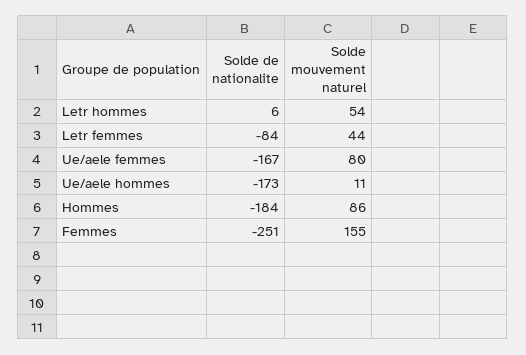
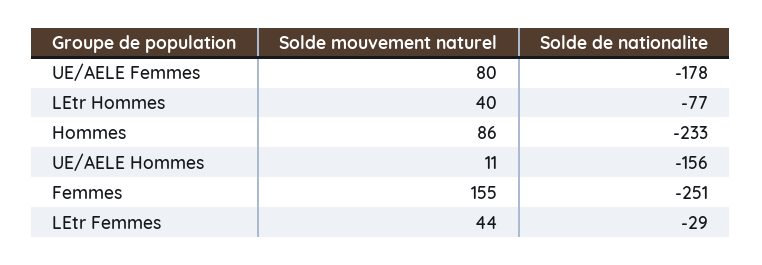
  {
    "Solde de nationalite": {
-     "Letr hommes": 6,
+     "Letr hommes": -77,
-     "Letr femmes": -84,
+     "Letr femmes": -29,
-     "Ue/aele femmes": -167,
+     "Ue/aele femmes": -178,
-     "Ue/aele hommes": -173,
+     "Ue/aele hommes": -156,
-     "Hommes": -184,
+     "Hommes": -233,
      "Femmes": -251
    },
    "Solde mouvement naturel": {
-     "Letr hommes": 54,
+     "Letr hommes": 40,
      "Letr femmes": 44,
      "Ue/aele femmes": 80,
      "Ue/aele hommes": 11,
      "Hommes": 86,
      "Femmes": 155
    }
  }

